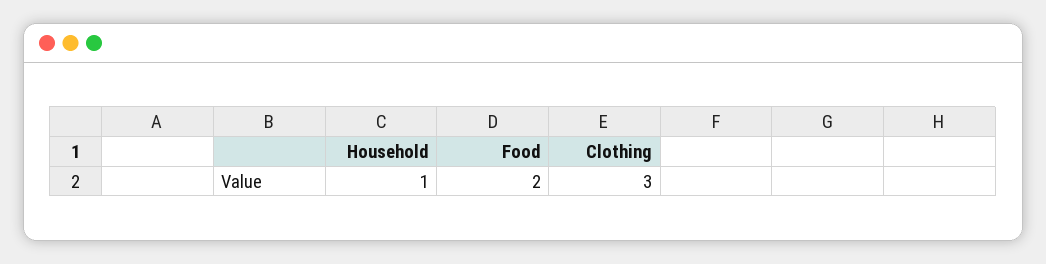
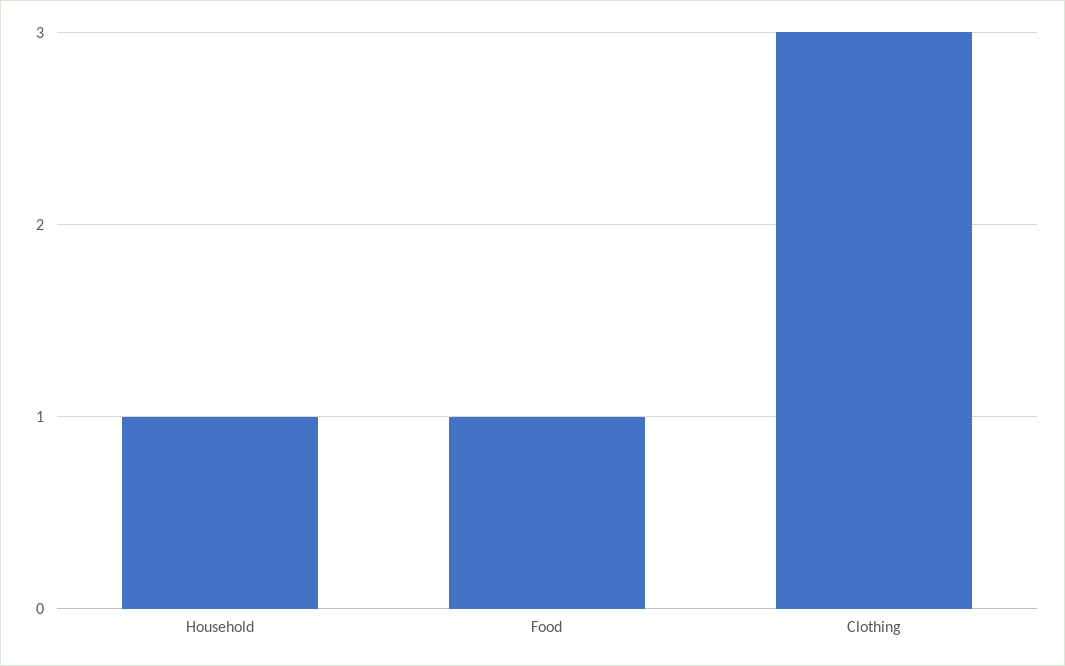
  {
    "Household": 1,
-   "Food": 2,
+   "Food": 1,
    "Clothing": 3
  }

